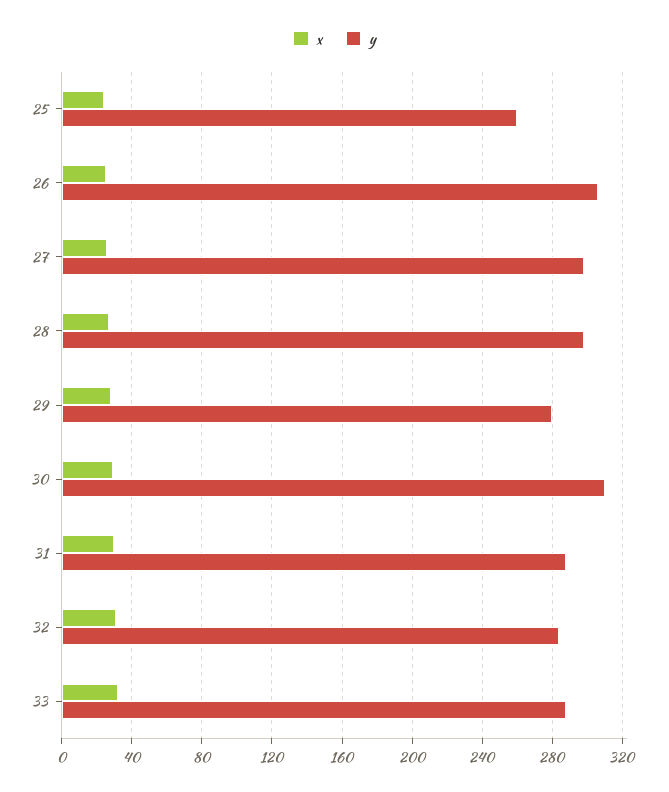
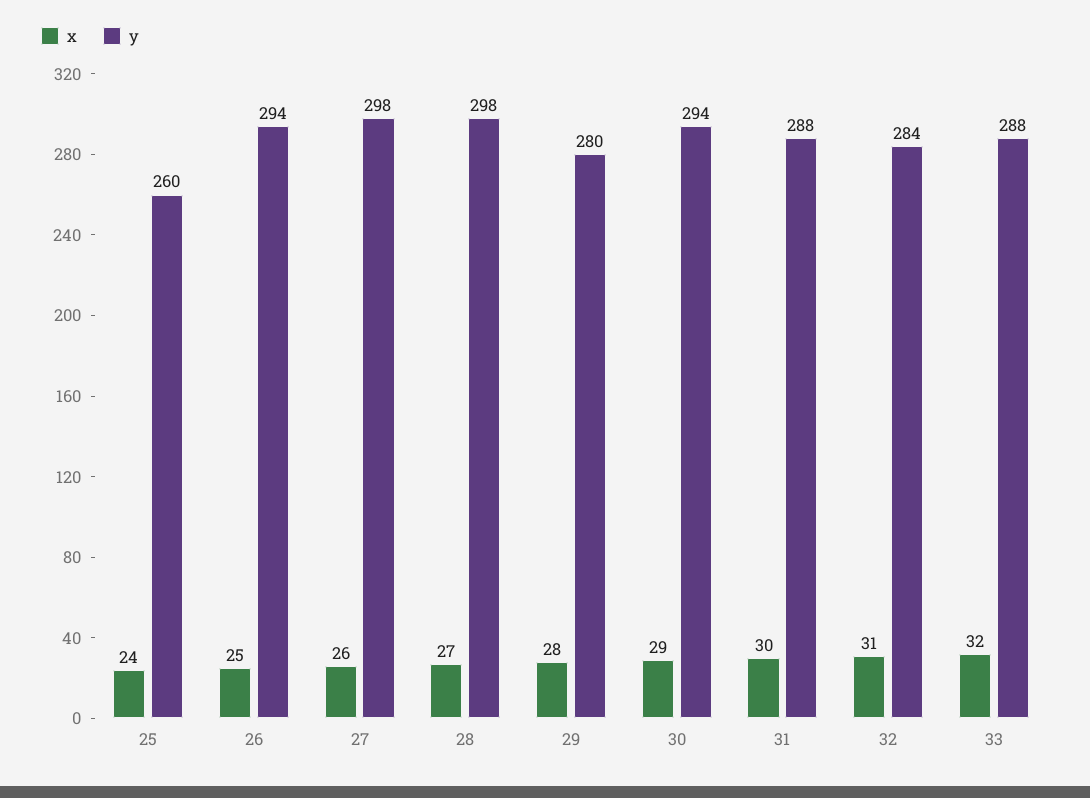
  {
    "x": {
      "25": 24,
      "26": 25,
      "27": 26,
      "28": 27,
      "29": 28,
      "30": 29,
      "31": 30,
      "32": 31,
      "33": 32
    },
    "y": {
      "25": 260,
-     "26": 305,
+     "26": 294,
      "27": 298,
      "28": 298,
      "29": 280,
-     "30": 310,
+     "30": 294,
      "31": 288,
      "32": 284,
      "33": 288
    }
  }

